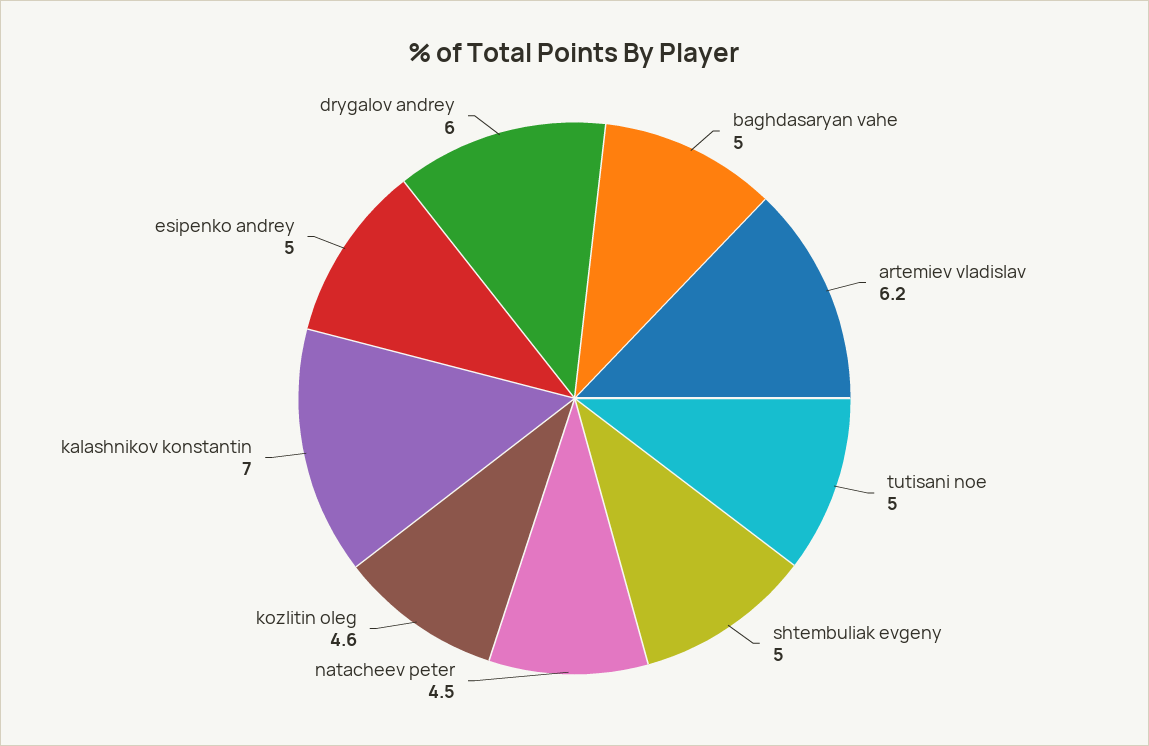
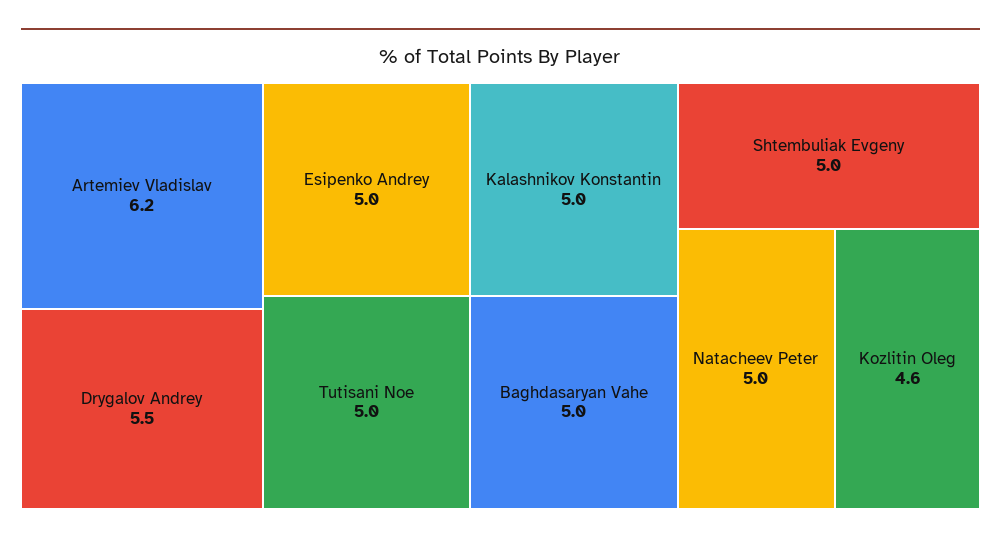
  {
    "baghdasaryan vahe": 5,
    "artemiev vladislav": 6.2,
    "tutisani noe": 5,
    "shtembuliak evgeny": 5,
-   "natacheev peter": 4.5,
+   "natacheev peter": 5,
    "kozlitin oleg": 4.6,
-   "kalashnikov konstantin": 7,
+   "kalashnikov konstantin": 5,
    "esipenko andrey": 5,
-   "drygalov andrey": 6
+   "drygalov andrey": 5.5
  }

